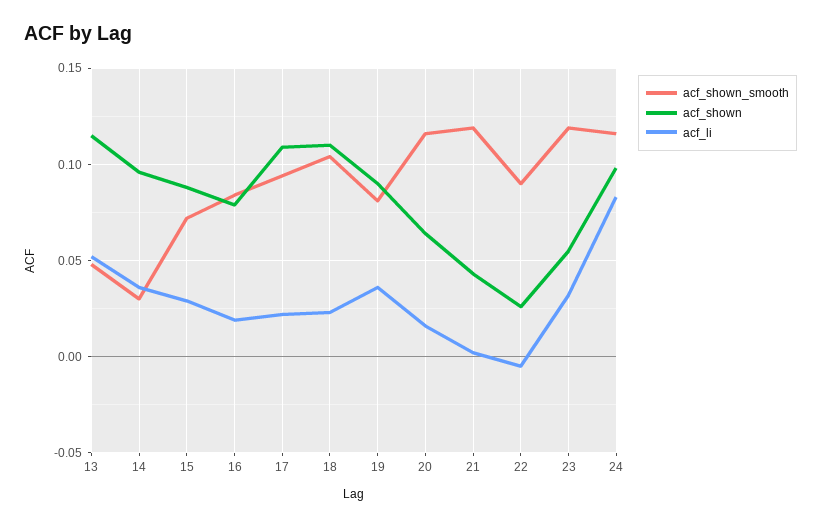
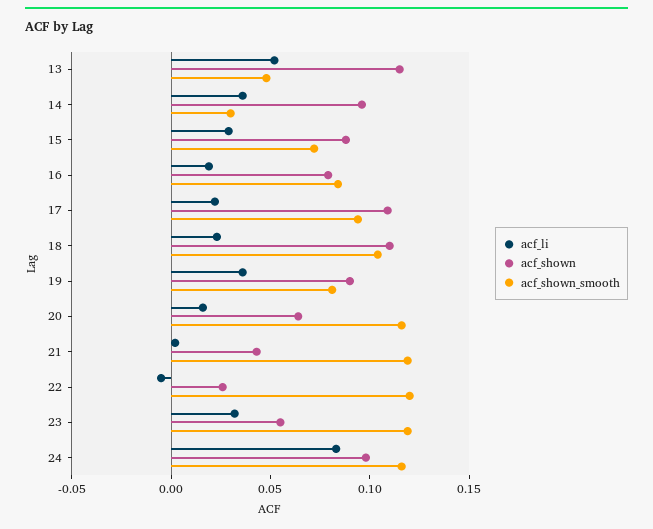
  {
    "acf_shown_smooth": {
      "13": 0.05,
      "14": 0.03,
      "15": 0.07,
      "16": 0.085,
      "17": 0.095,
      "18": 0.105,
      "19": 0.08,
      "20": 0.115,
      "21": 0.12,
-     "22": 0.09,
+     "22": 0.12,
      "23": 0.12,
      "24": 0.115
    },
    "acf_shown": {
      "13": 0.115,
      "14": 0.095,
      "15": 0.09,
      "16": 0.08,
      "17": 0.11,
      "18": 0.11,
      "19": 0.09,
      "20": 0.065,
      "21": 0.045,
      "22": 0.025,
      "23": 0.055,
      "24": 0.1
    },
    "acf_li": {
      "13": 0.05,
      "14": 0.035,
      "15": 0.03,
      "16": 0.02,
      "17": 0.02,
      "18": 0.025,
      "19": 0.035,
      "20": 0.015,
      "21": 0,
      "22": -0.005,
      "23": 0.03,
      "24": 0.085
    }
  }

